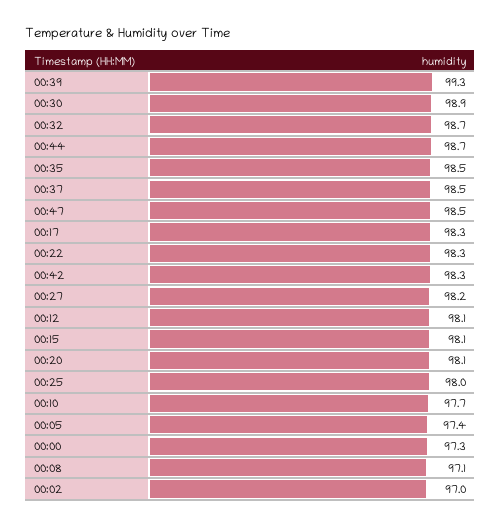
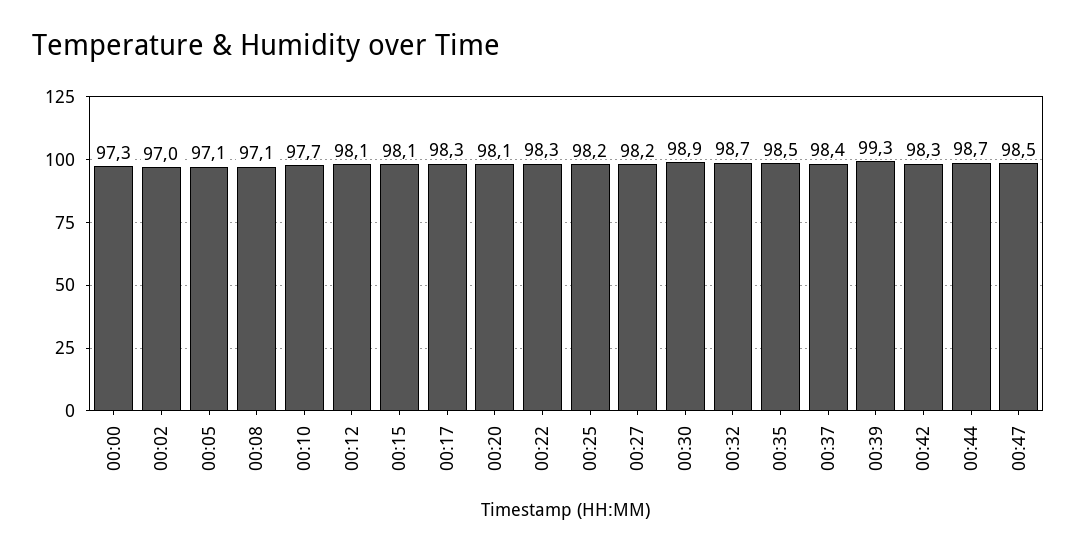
  {
    "00:39": 99.3,
    "00:30": 98.9,
    "00:32": 98.7,
    "00:44": 98.7,
    "00:35": 98.5,
-   "00:37": 98.5,
+   "00:37": 98.4,
    "00:47": 98.5,
    "00:17": 98.3,
    "00:22": 98.3,
    "00:42": 98.3,
    "00:27": 98.2,
    "00:12": 98.1,
    "00:15": 98.1,
    "00:20": 98.1,
-   "00:25": 98,
+   "00:25": 98.2,
    "00:10": 97.7,
-   "00:05": 97.4,
+   "00:05": 97.1,
    "00:00": 97.3,
    "00:08": 97.1,
    "00:02": 97
  }

